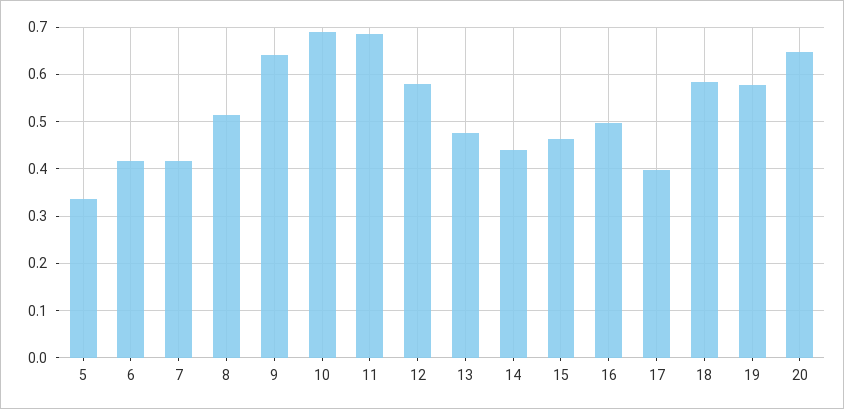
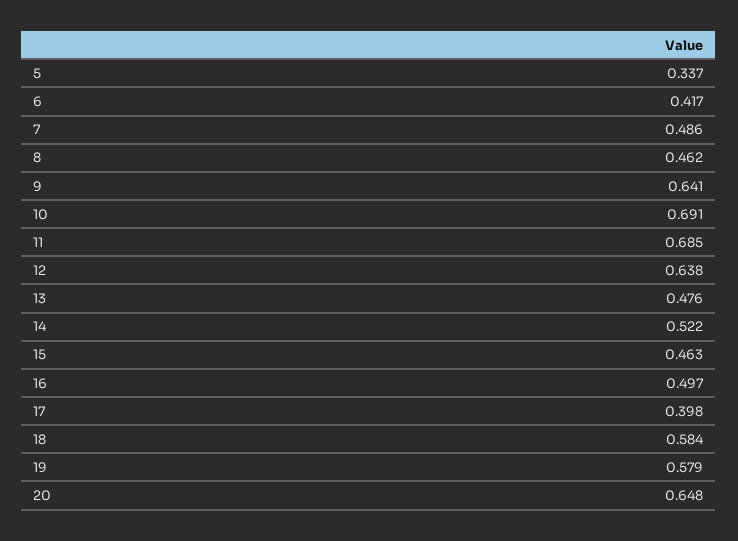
  {
    "5": 0.337,
    "6": 0.417,
-   "7": 0.42,
+   "7": 0.486,
-   "8": 0.52,
+   "8": 0.462,
    "9": 0.641,
    "10": 0.691,
    "11": 0.685,
-   "12": 0.58,
+   "12": 0.638,
    "13": 0.476,
-   "14": 0.44,
+   "14": 0.522,
    "15": 0.463,
    "16": 0.497,
    "17": 0.398,
    "18": 0.584,
    "19": 0.579,
    "20": 0.648
  }

